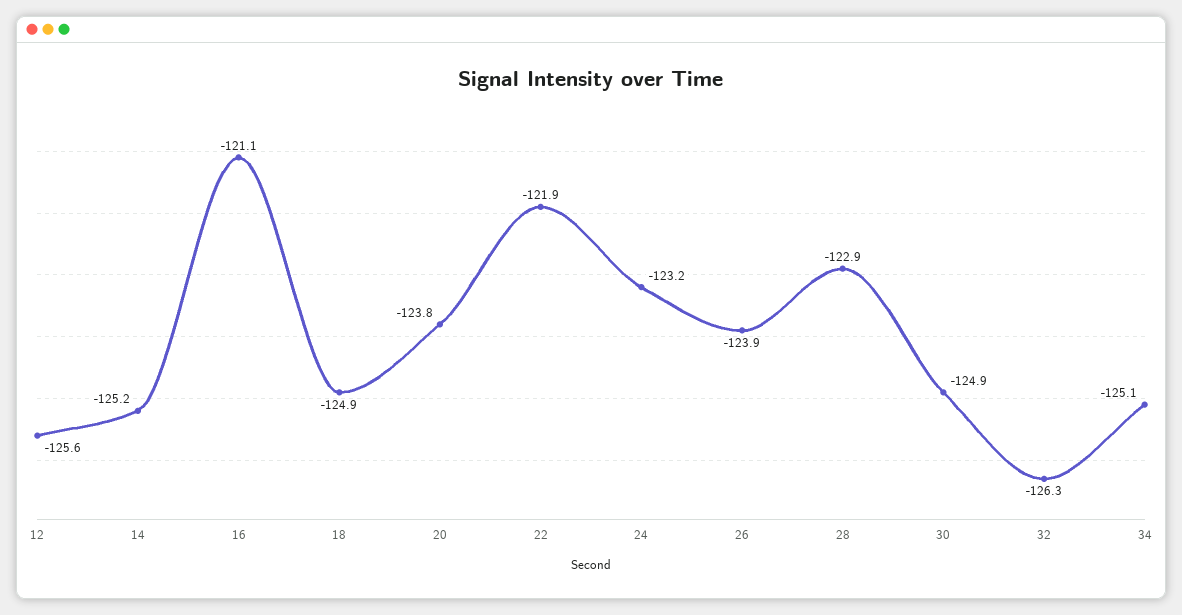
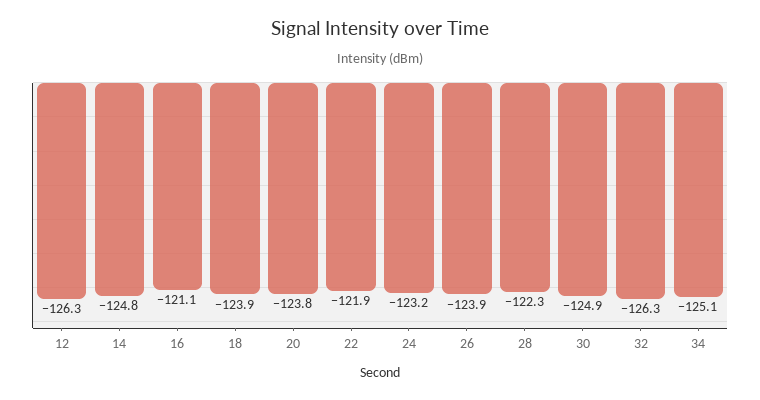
  {
-   "12": -125.6,
+   "12": -126.3,
-   "14": -125.2,
+   "14": -124.8,
    "16": -121.1,
-   "18": -124.9,
+   "18": -123.9,
    "20": -123.8,
    "22": -121.9,
    "24": -123.2,
    "26": -123.9,
-   "28": -122.9,
+   "28": -122.3,
    "30": -124.9,
    "32": -126.3,
    "34": -125.1
  }

